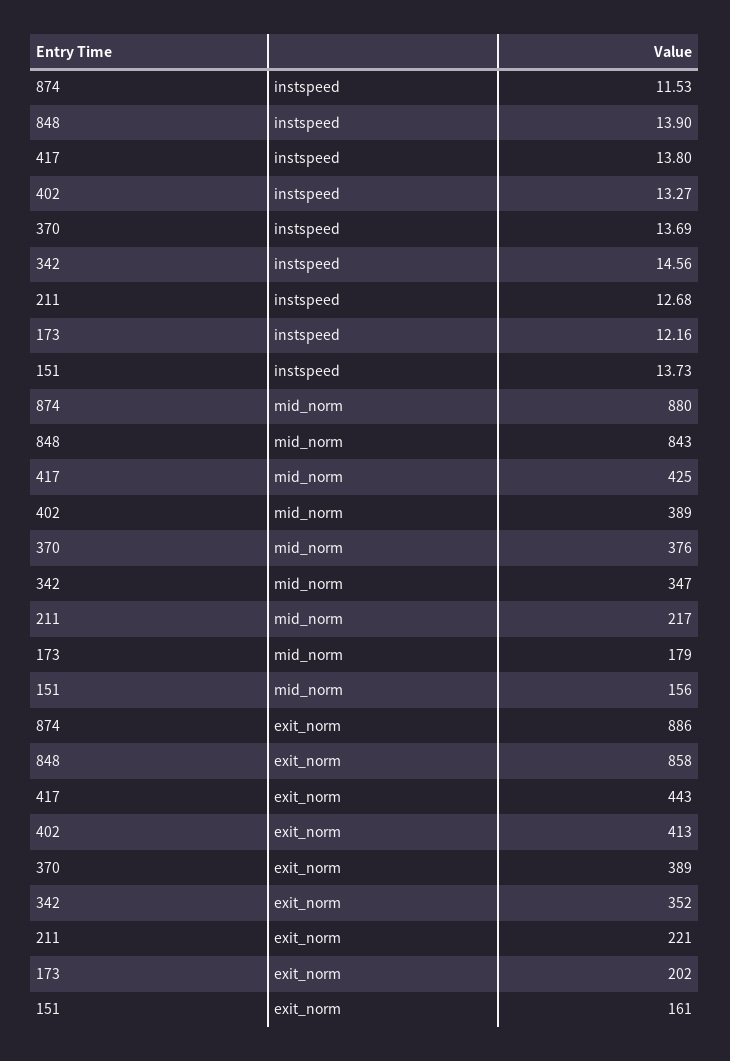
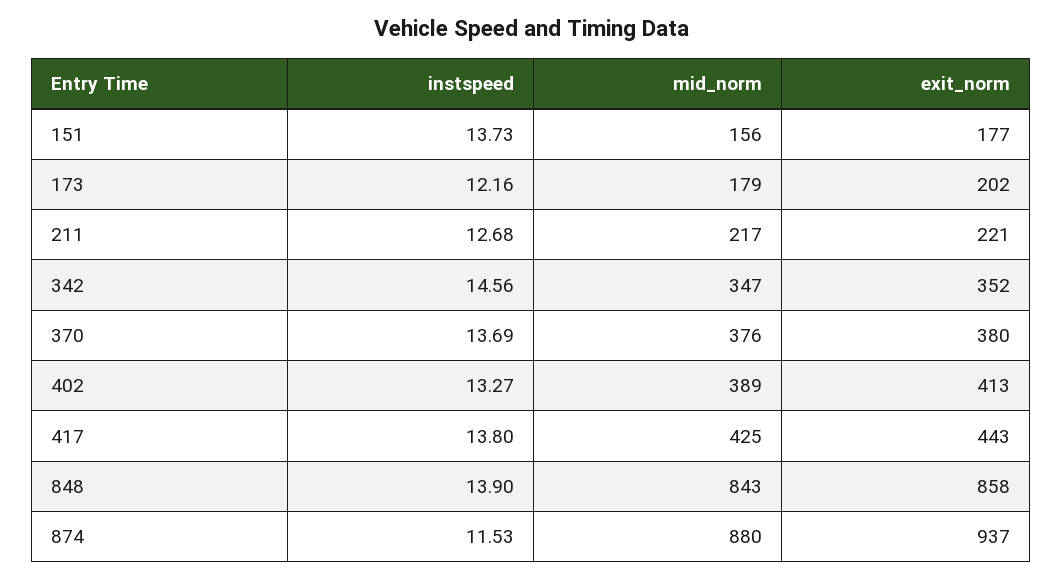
  {
    "874": {
      "instspeed": 11.53,
      "mid_norm": 880,
-     "exit_norm": 886
+     "exit_norm": 937
    },
    "848": {
      "instspeed": 13.9,
      "mid_norm": 843,
      "exit_norm": 858
    },
    "417": {
      "instspeed": 13.8,
      "mid_norm": 425,
      "exit_norm": 443
    },
    "402": {
      "instspeed": 13.27,
      "mid_norm": 389,
      "exit_norm": 413
    },
    "370": {
      "instspeed": 13.69,
      "mid_norm": 376,
-     "exit_norm": 389
+     "exit_norm": 380
    },
    "342": {
      "instspeed": 14.56,
      "mid_norm": 347,
      "exit_norm": 352
    },
    "211": {
      "instspeed": 12.68,
      "mid_norm": 217,
      "exit_norm": 221
    },
    "173": {
      "instspeed": 12.16,
      "mid_norm": 179,
      "exit_norm": 202
    },
    "151": {
      "instspeed": 13.73,
      "mid_norm": 156,
-     "exit_norm": 161
+     "exit_norm": 177
    }
  }

